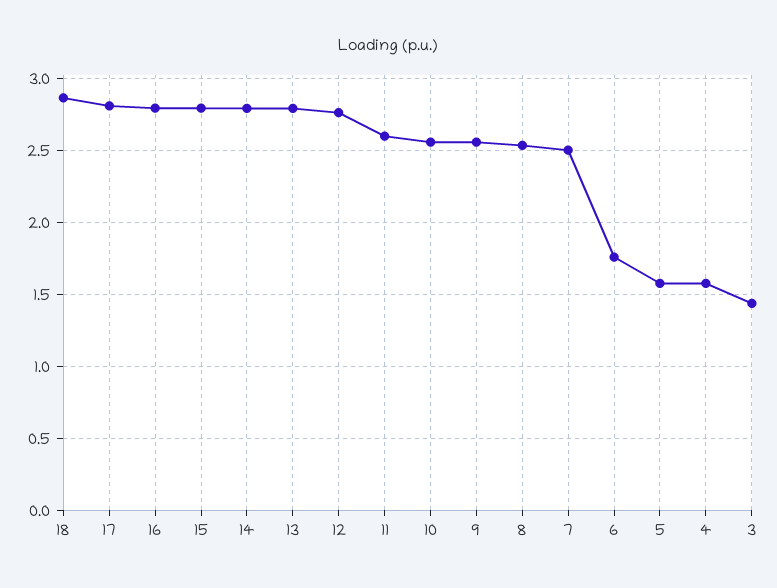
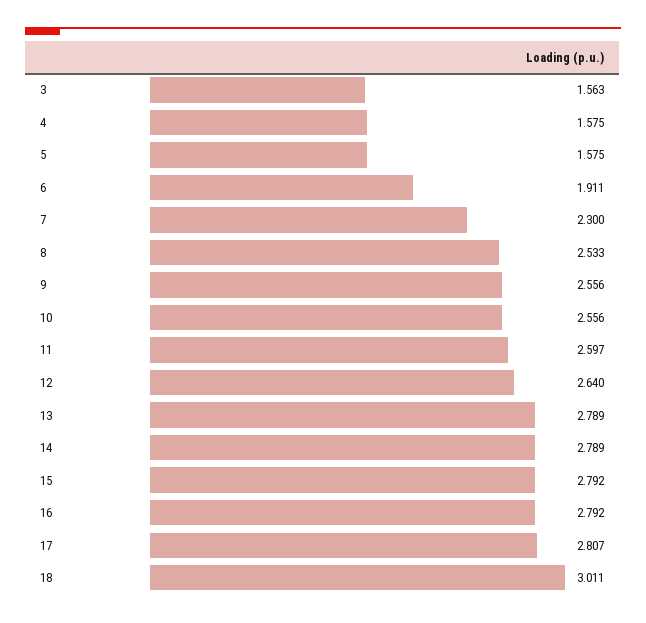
  {
-   "18": 2.85,
+   "18": 3.011,
    "17": 2.807,
    "16": 2.792,
    "15": 2.792,
    "14": 2.789,
    "13": 2.789,
-   "12": 2.75,
+   "12": 2.64,
    "11": 2.597,
    "10": 2.556,
    "9": 2.556,
    "8": 2.533,
-   "7": 2.5,
+   "7": 2.3,
-   "6": 1.75,
+   "6": 1.911,
    "5": 1.575,
    "4": 1.575,
-   "3": 1.45
+   "3": 1.563
  }

